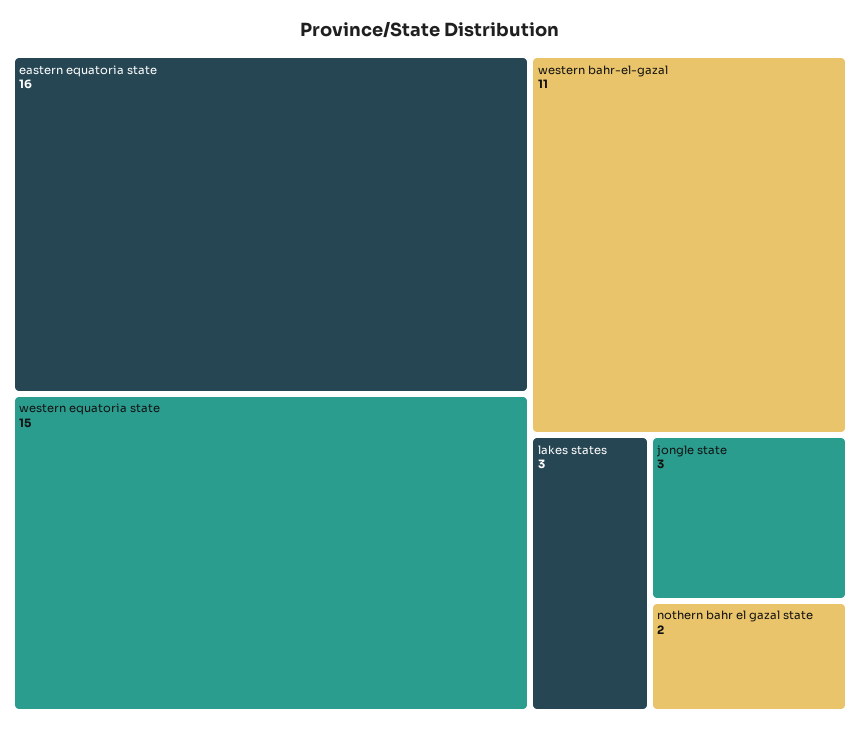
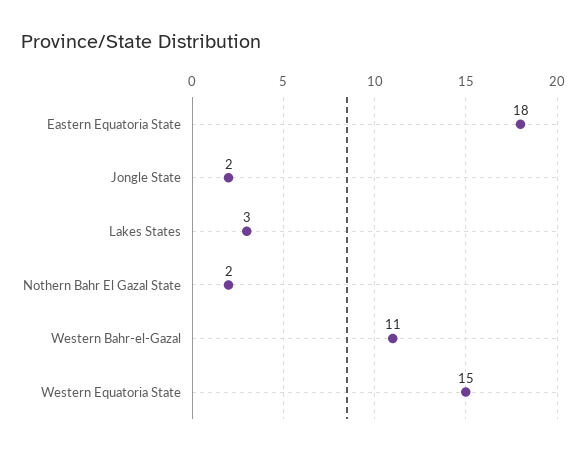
  {
-   "eastern equatoria state": 16,
+   "eastern equatoria state": 18,
    "western equatoria state": 15,
    "western bahr-el-gazal": 11,
    "lakes states": 3,
-   "jongle state": 3,
+   "jongle state": 2,
    "nothern bahr el gazal state": 2
  }

